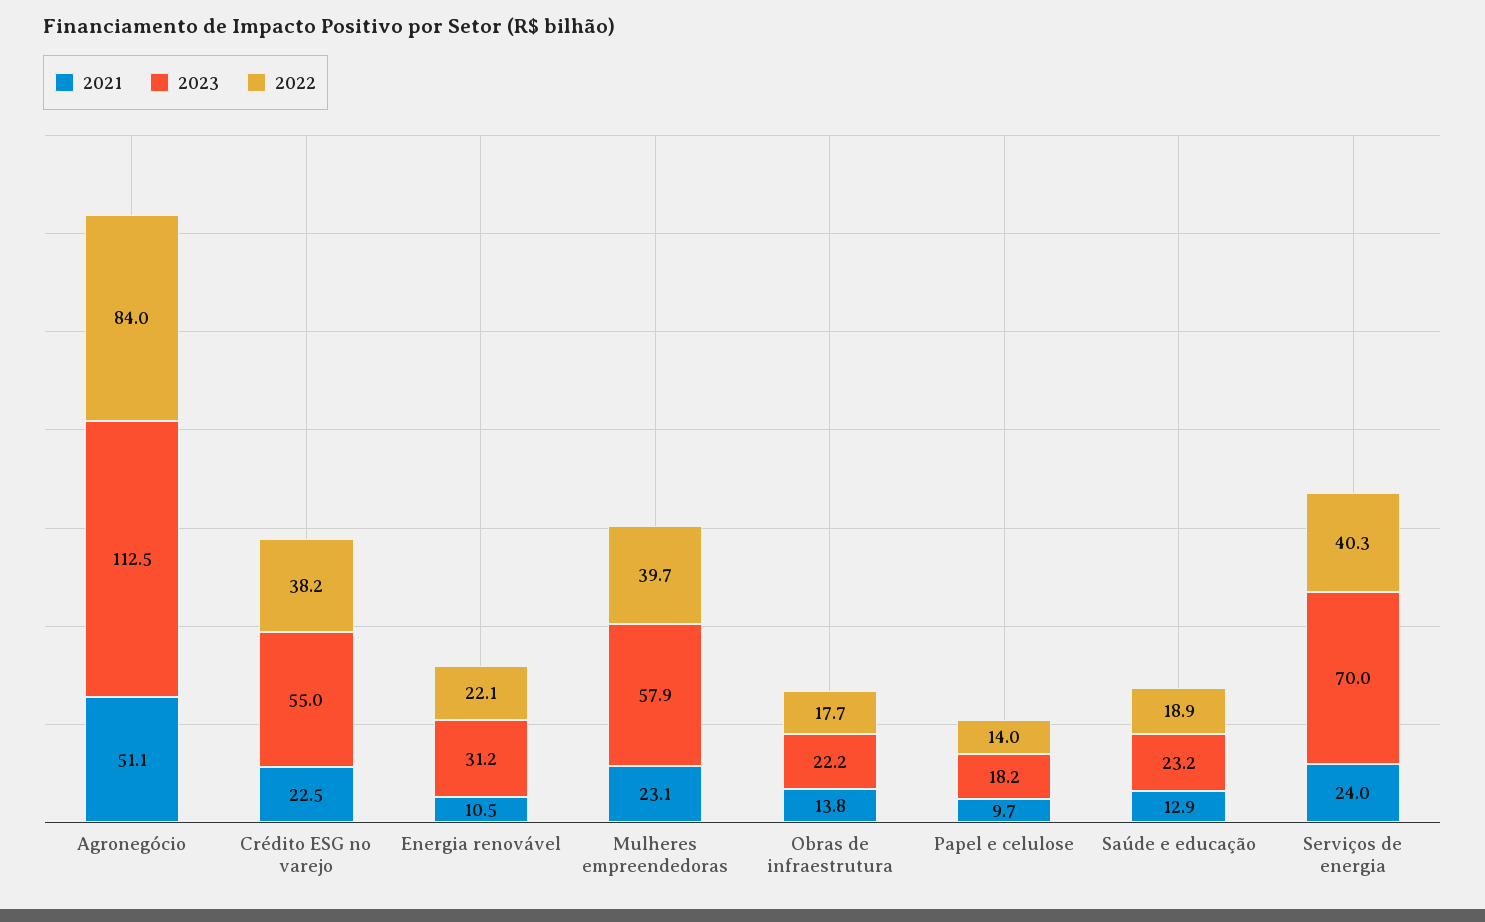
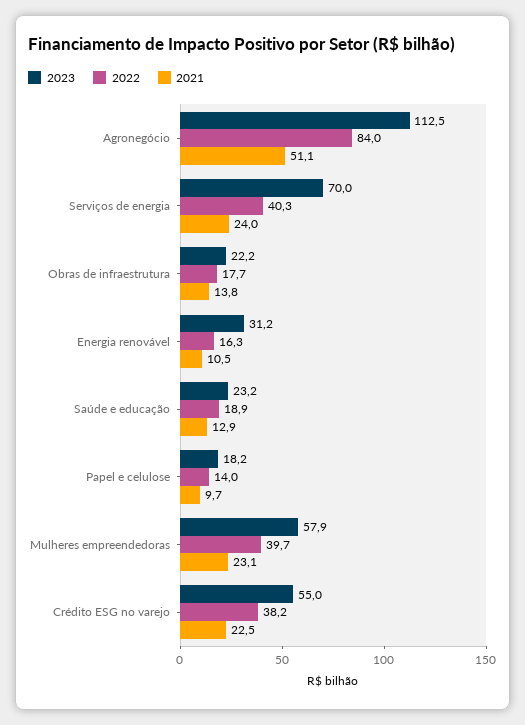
  {
    "2021": {
      "Agronegócio": 51.1,
      "Crédito ESG no varejo": 22.5,
      "Energia renovável": 10.5,
      "Mulheres empreendedoras": 23.1,
      "Obras de infraestrutura": 13.8,
      "Papel e celulose": 9.7,
      "Saúde e educação": 12.9,
      "Serviços de energia": 24
    },
    "2023": {
      "Agronegócio": 112.5,
      "Crédito ESG no varejo": 55,
      "Energia renovável": 31.2,
      "Mulheres empreendedoras": 57.9,
      "Obras de infraestrutura": 22.2,
      "Papel e celulose": 18.2,
      "Saúde e educação": 23.2,
      "Serviços de energia": 70
    },
    "2022": {
      "Agronegócio": 84,
      "Crédito ESG no varejo": 38.2,
-     "Energia renovável": 22.1,
+     "Energia renovável": 16.3,
      "Mulheres empreendedoras": 39.7,
      "Obras de infraestrutura": 17.7,
      "Papel e celulose": 14,
      "Saúde e educação": 18.9,
      "Serviços de energia": 40.3
    }
  }

